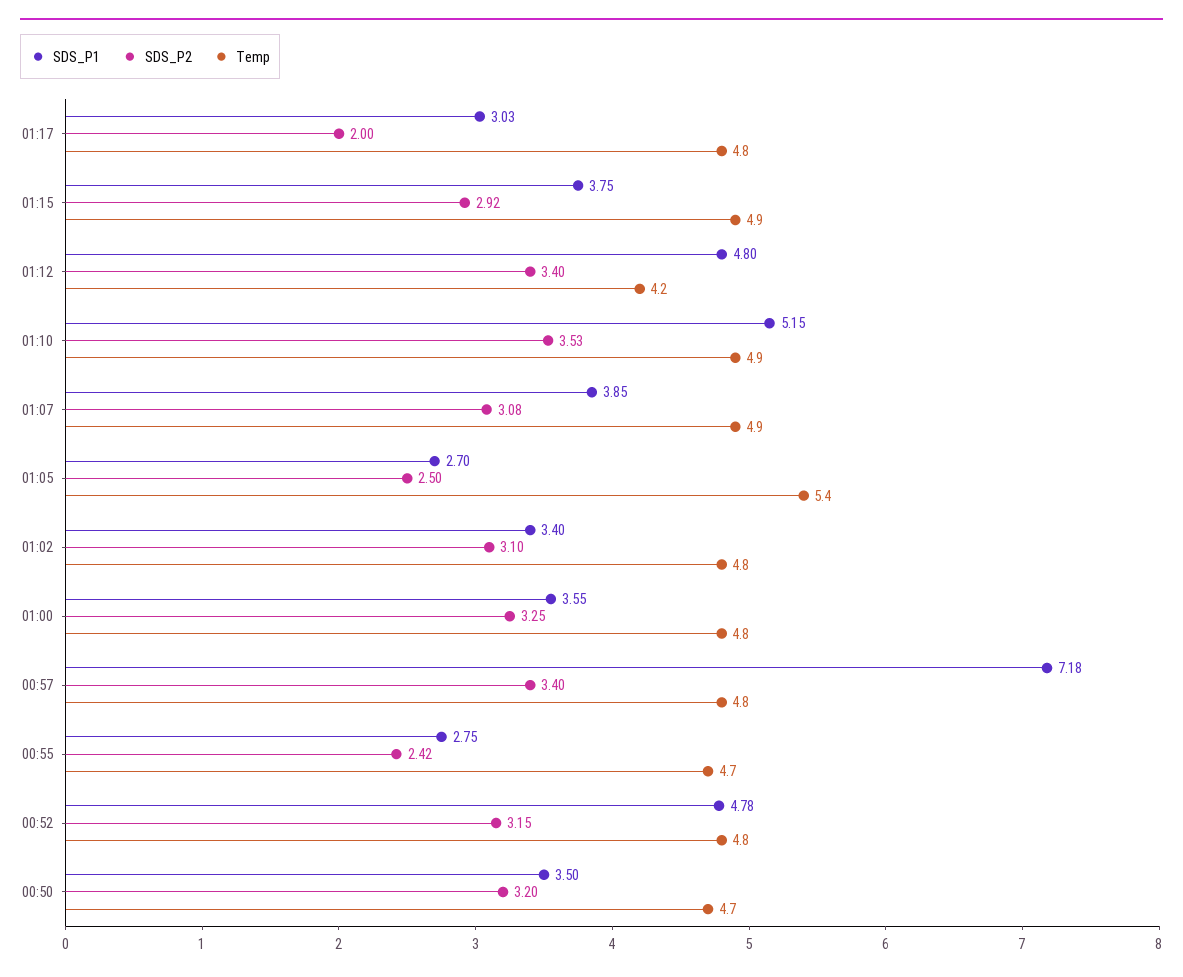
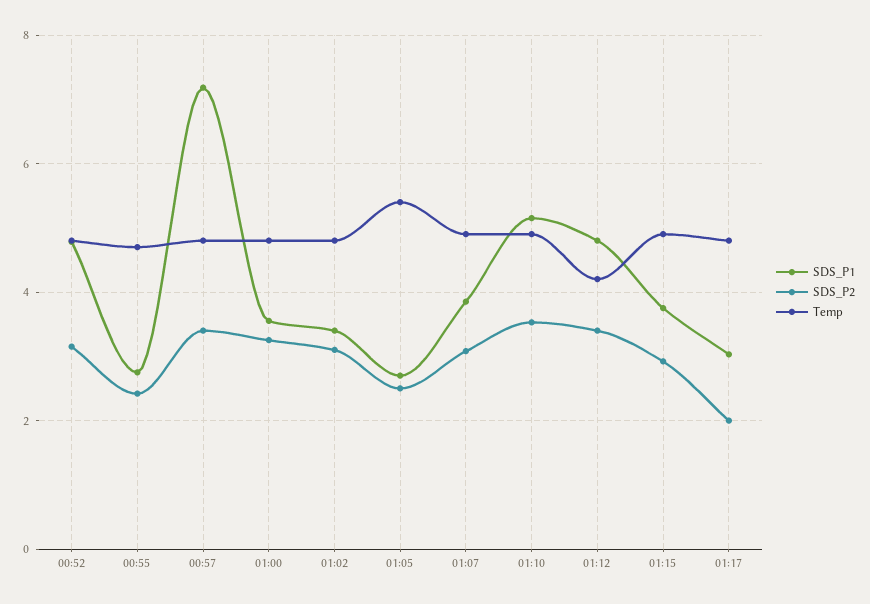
  {
    "SDS_P1": {
      "01:17": 3.03,
      "01:15": 3.75,
      "01:12": 4.8,
      "01:10": 5.15,
      "01:07": 3.85,
      "01:05": 2.7,
      "01:02": 3.4,
      "01:00": 3.55,
      "00:57": 7.18,
      "00:55": 2.75,
-     "00:52": 4.78,
+     "00:52": 4.78
-     "00:50": 3.5
    },
    "SDS_P2": {
      "01:17": 2,
      "01:15": 2.92,
      "01:12": 3.4,
      "01:10": 3.53,
      "01:07": 3.08,
      "01:05": 2.5,
      "01:02": 3.1,
      "01:00": 3.25,
      "00:57": 3.4,
      "00:55": 2.42,
-     "00:52": 3.15,
+     "00:52": 3.15
-     "00:50": 3.2
    },
    "Temp": {
      "01:17": 4.8,
      "01:15": 4.9,
      "01:12": 4.2,
      "01:10": 4.9,
      "01:07": 4.9,
      "01:05": 5.4,
      "01:02": 4.8,
      "01:00": 4.8,
      "00:57": 4.8,
      "00:55": 4.7,
-     "00:52": 4.8,
+     "00:52": 4.8
-     "00:50": 4.7
    }
  }

